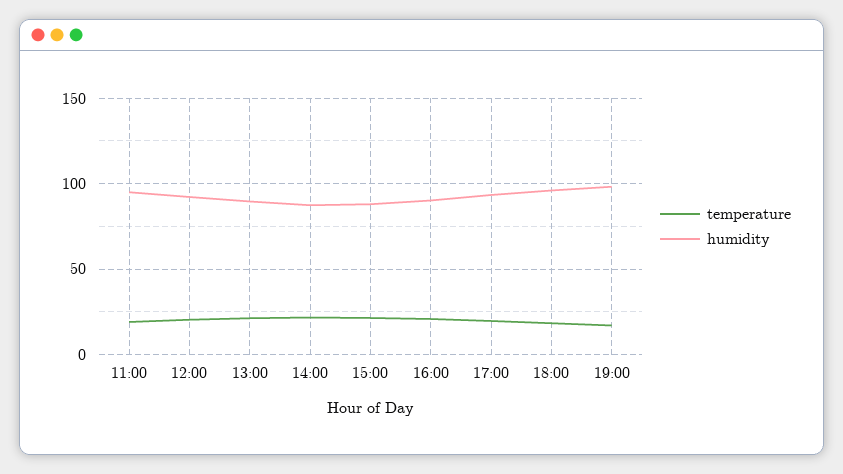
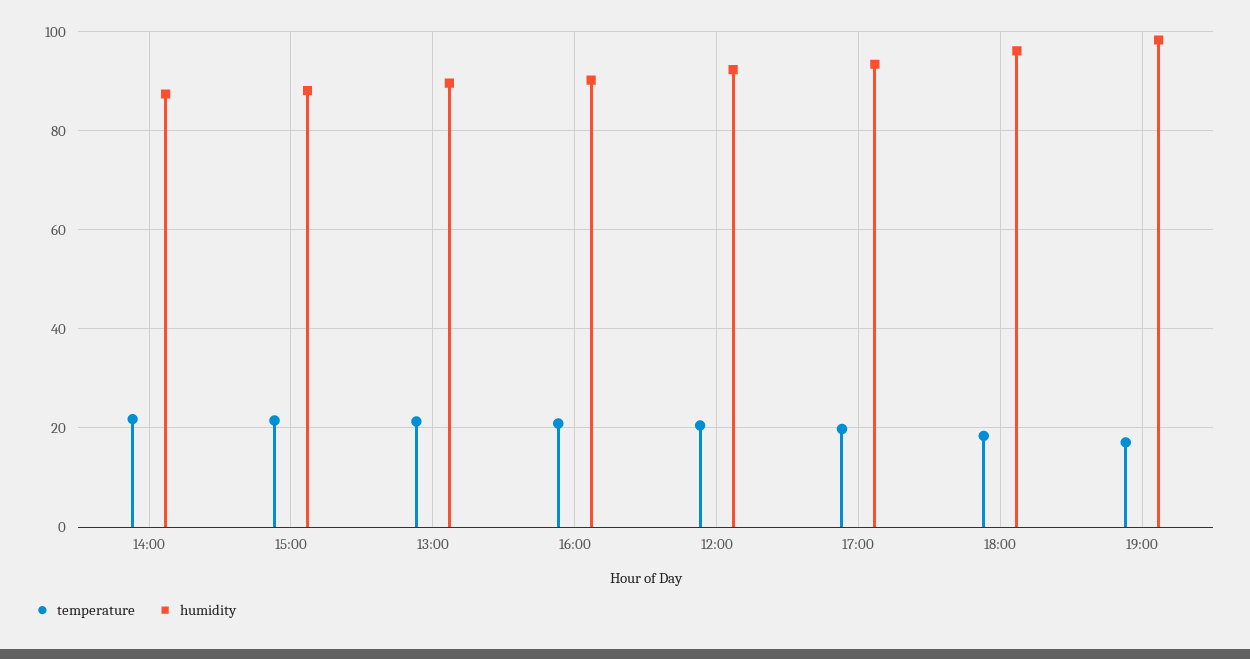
  {
    "temperature": {
-     "11:00": 20,
      "12:00": 20,
      "13:00": 22,
      "14:00": 22,
      "15:00": 22,
      "16:00": 20,
      "17:00": 20,
      "18:00": 18,
      "19:00": 18
    },
    "humidity": {
-     "11:00": 95,
      "12:00": 92,
      "13:00": 90,
      "14:00": 88,
      "15:00": 88,
      "16:00": 90,
      "17:00": 94,
      "18:00": 96,
      "19:00": 98
    }
  }

